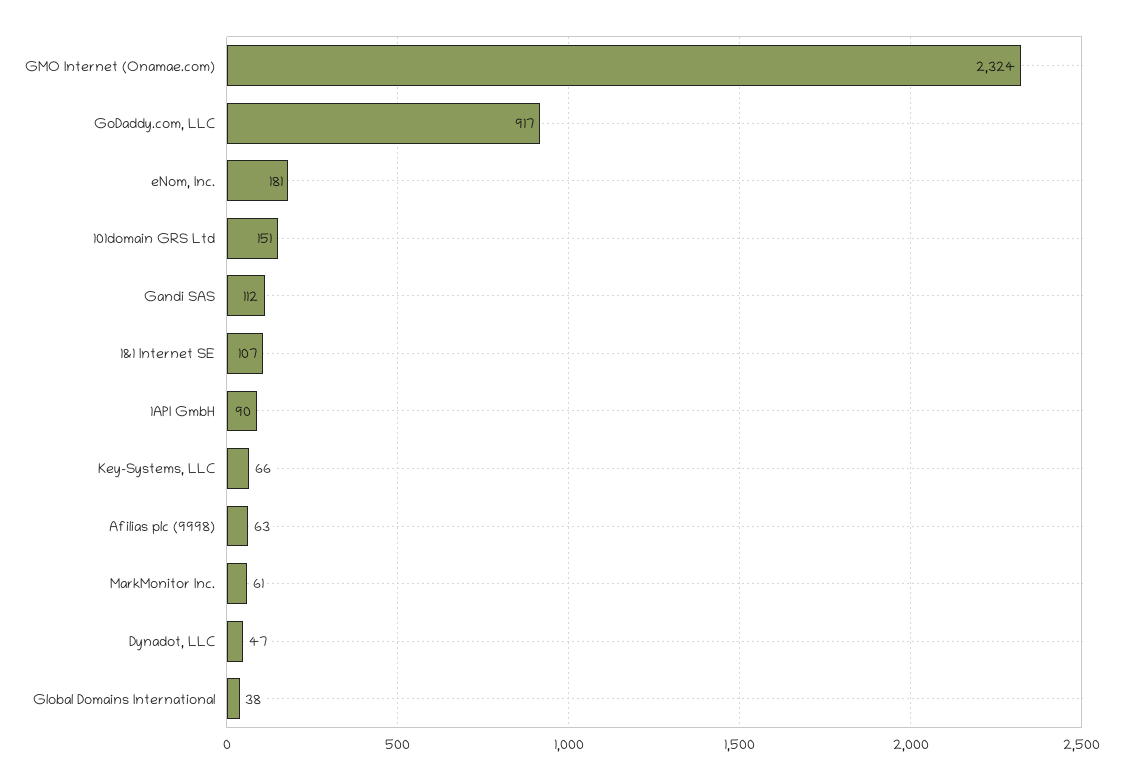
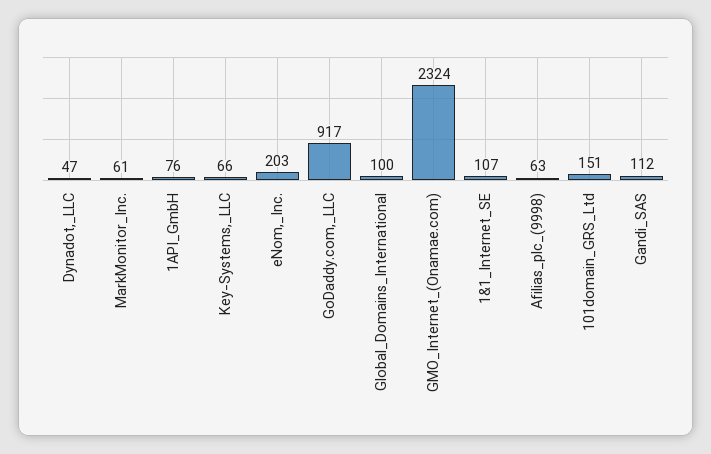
  {
    "GMO Internet (Onamae.com)": 2324,
    "GoDaddy.com, LLC": 917,
-   "eNom, Inc.": 181,
+   "eNom, Inc.": 203,
    "101domain GRS Ltd": 151,
    "Gandi SAS": 112,
    "1&1 Internet SE": 107,
-   "1API GmbH": 90,
+   "1API GmbH": 76,
    "Key-Systems, LLC": 66,
    "Afilias plc (9998)": 63,
    "MarkMonitor Inc.": 61,
    "Dynadot, LLC": 47,
-   "Global Domains International": 38
+   "Global Domains International": 100
  }

